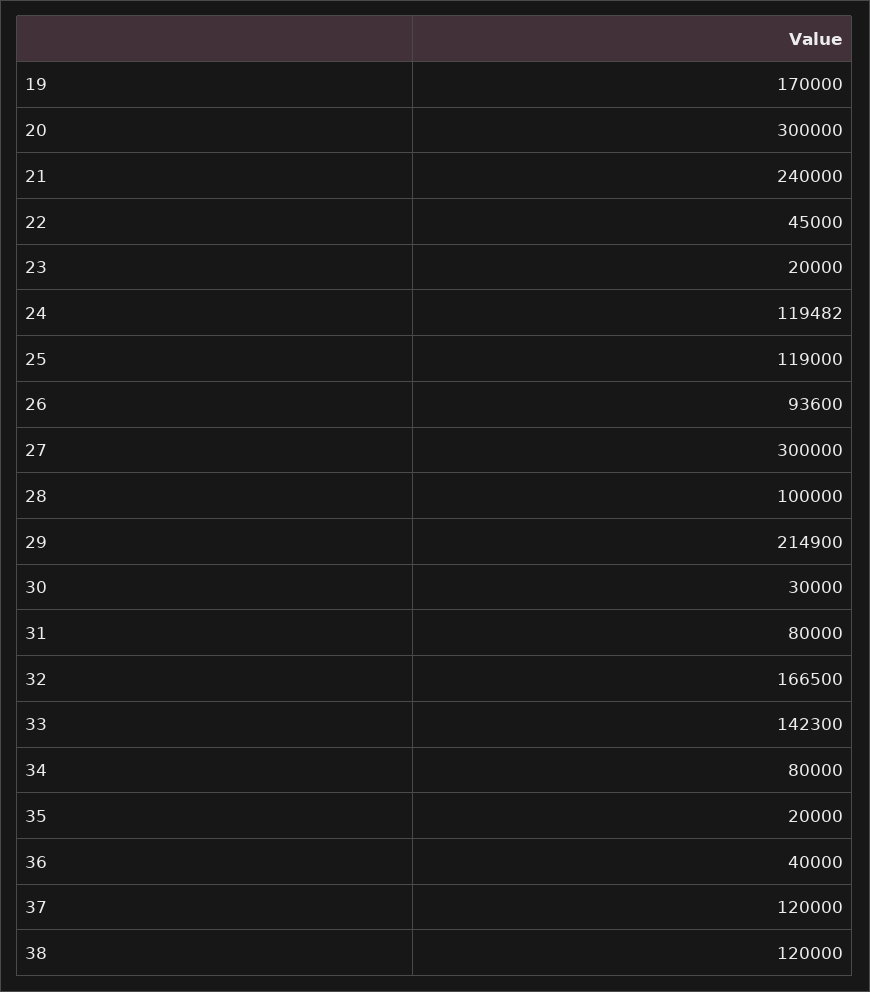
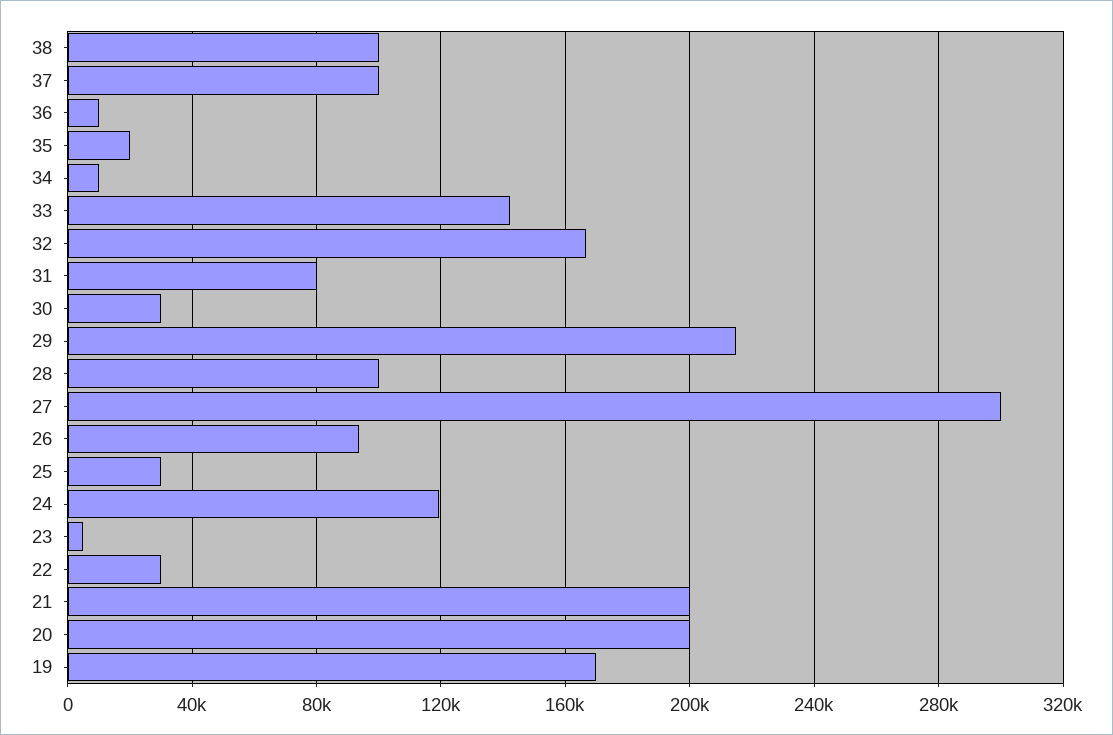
  {
    "19": 170000,
-   "20": 300000,
+   "20": 200000,
-   "21": 240000,
+   "21": 200000,
-   "22": 45000,
+   "22": 30000,
-   "23": 20000,
+   "23": 5000,
    "24": 119482,
-   "25": 119000,
+   "25": 30000,
    "26": 93600,
    "27": 300000,
    "28": 100000,
    "29": 214900,
    "30": 30000,
    "31": 80000,
    "32": 166500,
    "33": 142300,
-   "34": 80000,
+   "34": 10000,
    "35": 20000,
-   "36": 40000,
+   "36": 10000,
-   "37": 120000,
+   "37": 100000,
-   "38": 120000
+   "38": 100000
  }

